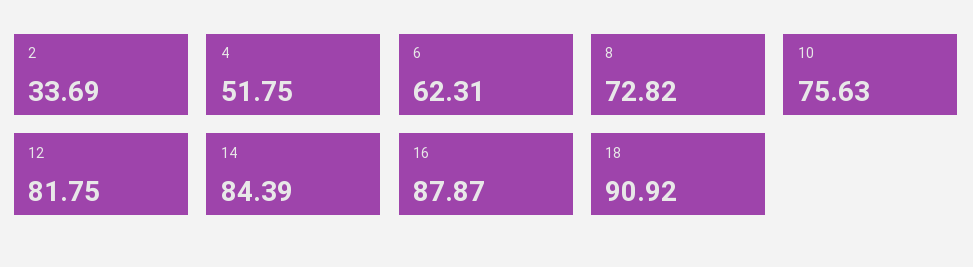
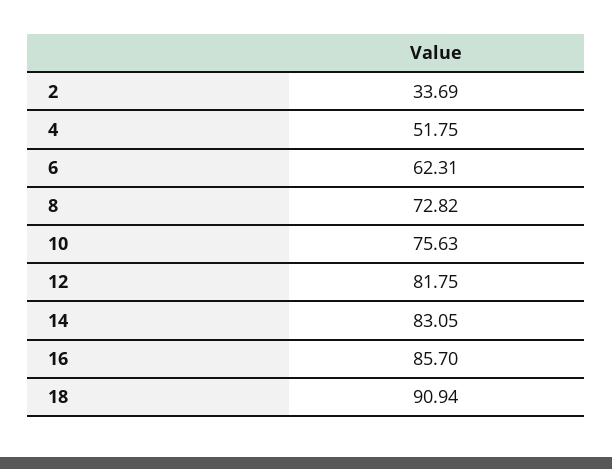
  {
    "2": 33.69,
    "4": 51.75,
    "6": 62.31,
    "8": 72.82,
    "10": 75.63,
    "12": 81.75,
-   "14": 84.39,
+   "14": 83.05,
-   "16": 87.87,
+   "16": 85.7,
-   "18": 90.92
+   "18": 90.94
  }

